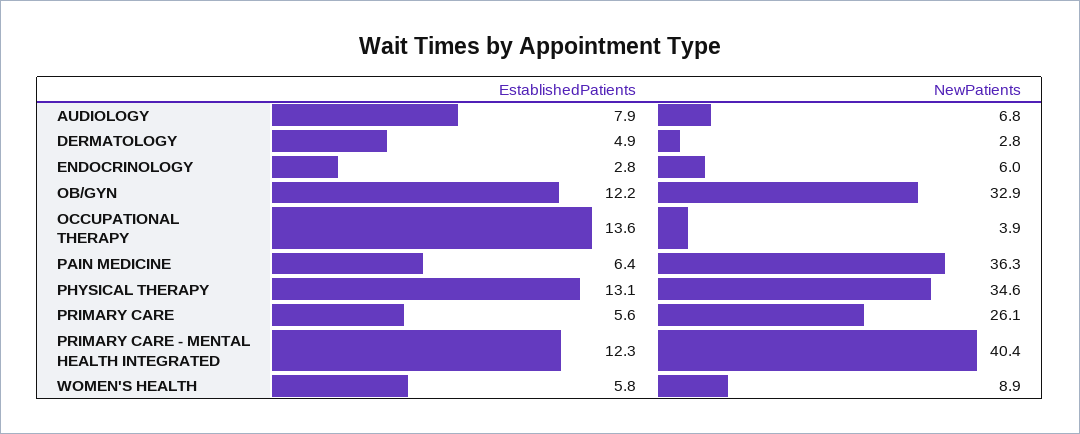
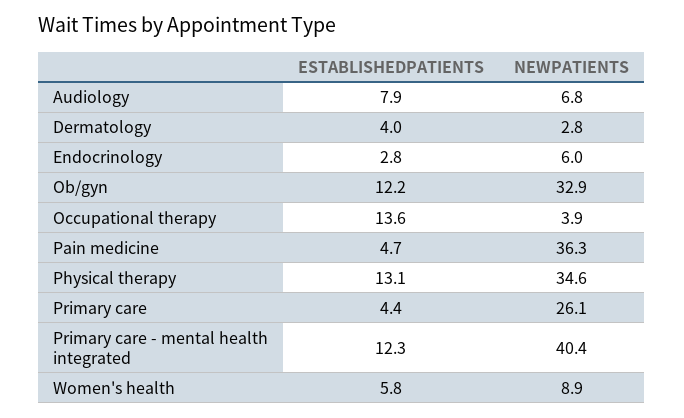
  {
    "EstablishedPatients": {
      "AUDIOLOGY": 7.9,
-     "DERMATOLOGY": 4.9,
+     "DERMATOLOGY": 4,
      "ENDOCRINOLOGY": 2.8,
      "OB/GYN": 12.2,
      "OCCUPATIONAL THERAPY": 13.6,
-     "PAIN MEDICINE": 6.4,
+     "PAIN MEDICINE": 4.7,
      "PHYSICAL THERAPY": 13.1,
-     "PRIMARY CARE": 5.6,
+     "PRIMARY CARE": 4.4,
      "PRIMARY CARE - MENTAL HEALTH INTEGRATED": 12.3,
      "WOMEN'S HEALTH": 5.8
    },
    "NewPatients": {
      "AUDIOLOGY": 6.8,
      "DERMATOLOGY": 2.8,
      "ENDOCRINOLOGY": 6,
      "OB/GYN": 32.9,
      "OCCUPATIONAL THERAPY": 3.9,
      "PAIN MEDICINE": 36.3,
      "PHYSICAL THERAPY": 34.6,
      "PRIMARY CARE": 26.1,
      "PRIMARY CARE - MENTAL HEALTH INTEGRATED": 40.4,
      "WOMEN'S HEALTH": 8.9
    }
  }

